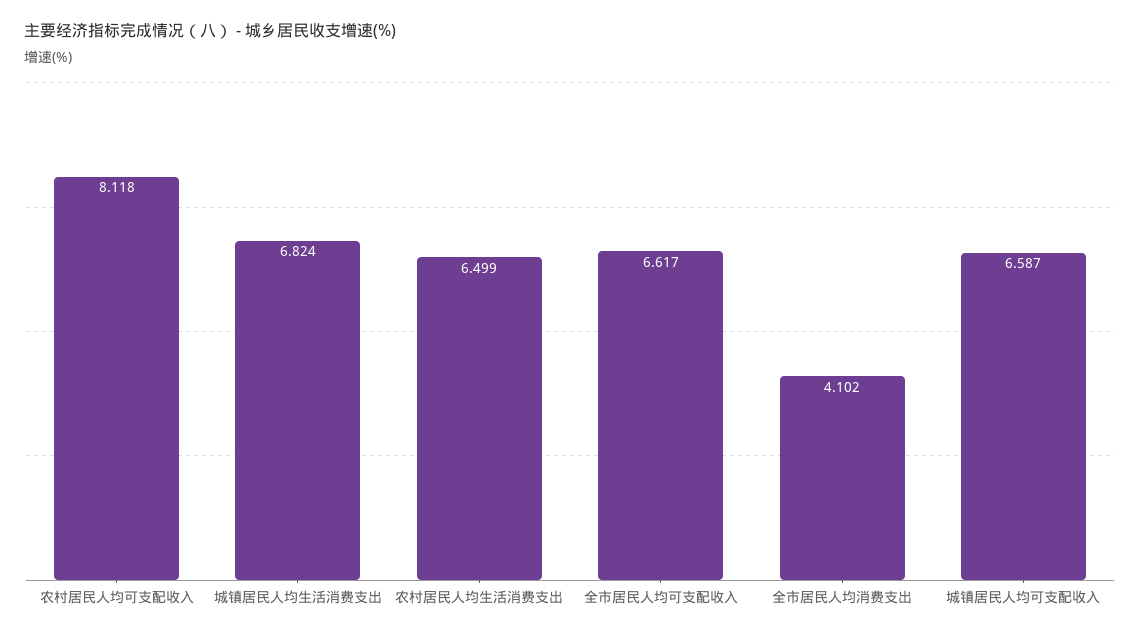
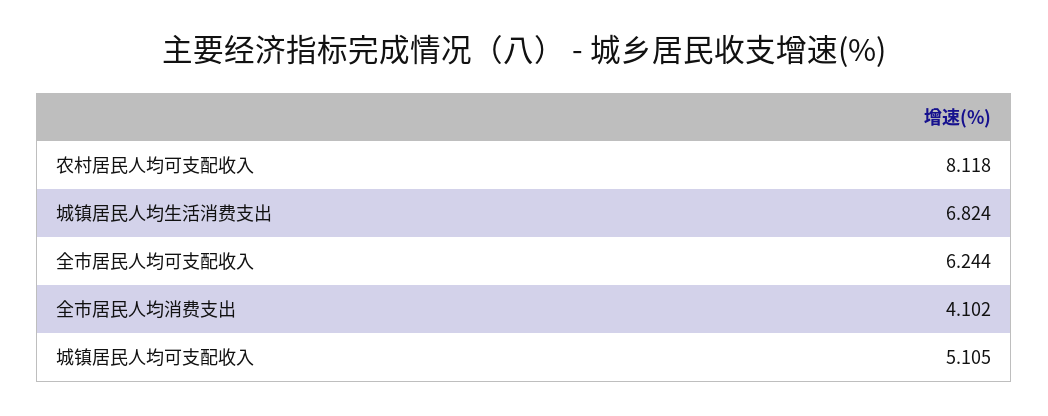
  {
    "农村居民人均可支配收入": 8.118,
    "城镇居民人均生活消费支出": 6.824,
-   "农村居民人均生活消费支出": 6.499,
-   "全市居民人均可支配收入": 6.617,
+   "全市居民人均可支配收入": 6.244,
    "全市居民人均消费支出": 4.102,
-   "城镇居民人均可支配收入": 6.587
+   "城镇居民人均可支配收入": 5.105
  }

